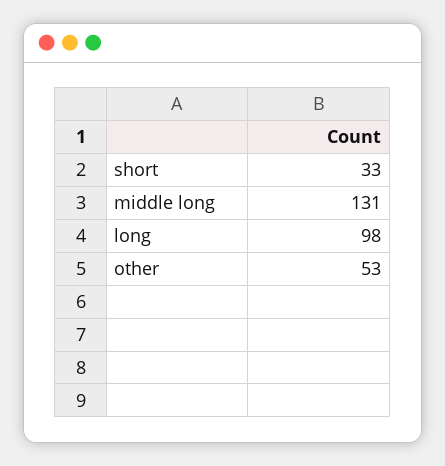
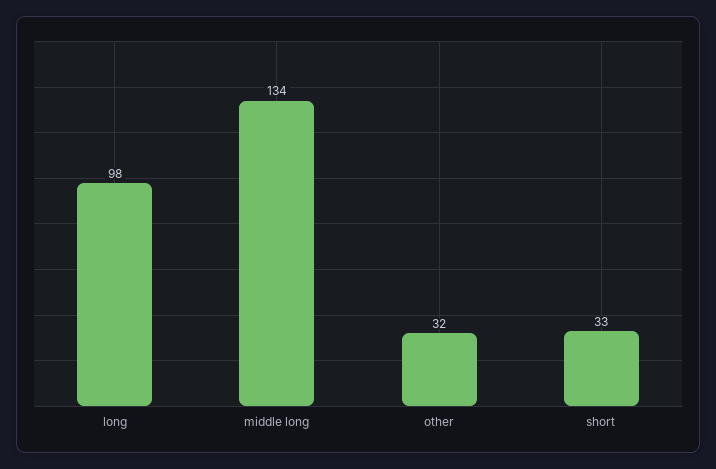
  {
    "short": 33,
-   "middle long": 131,
+   "middle long": 134,
    "long": 98,
-   "other": 53
+   "other": 32
  }

